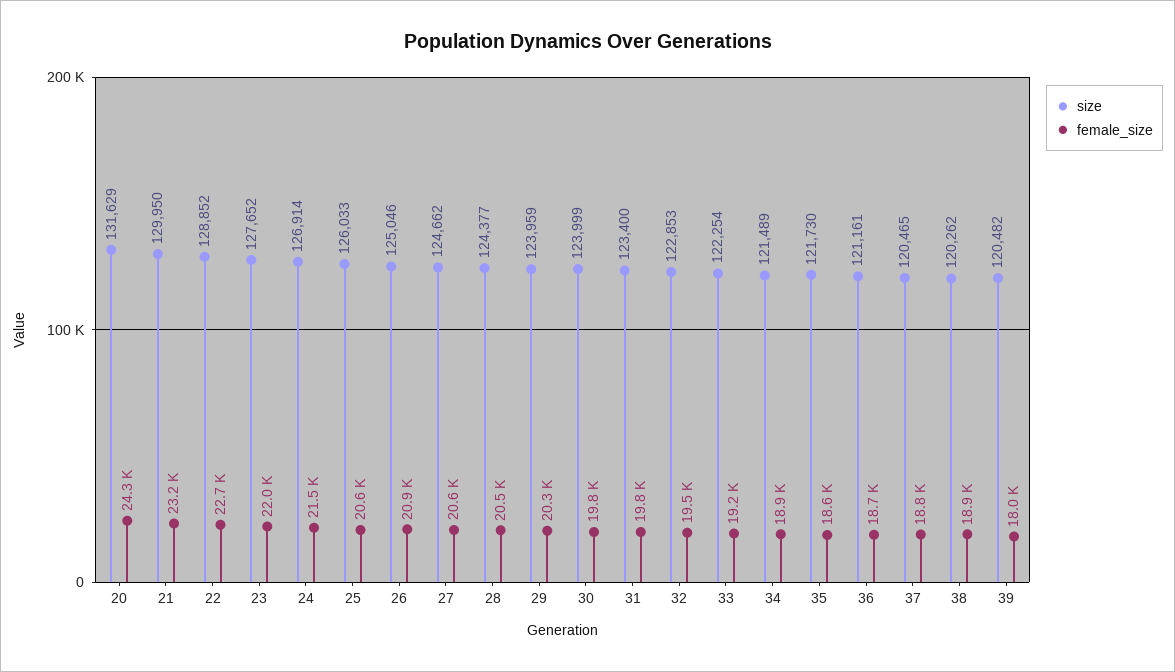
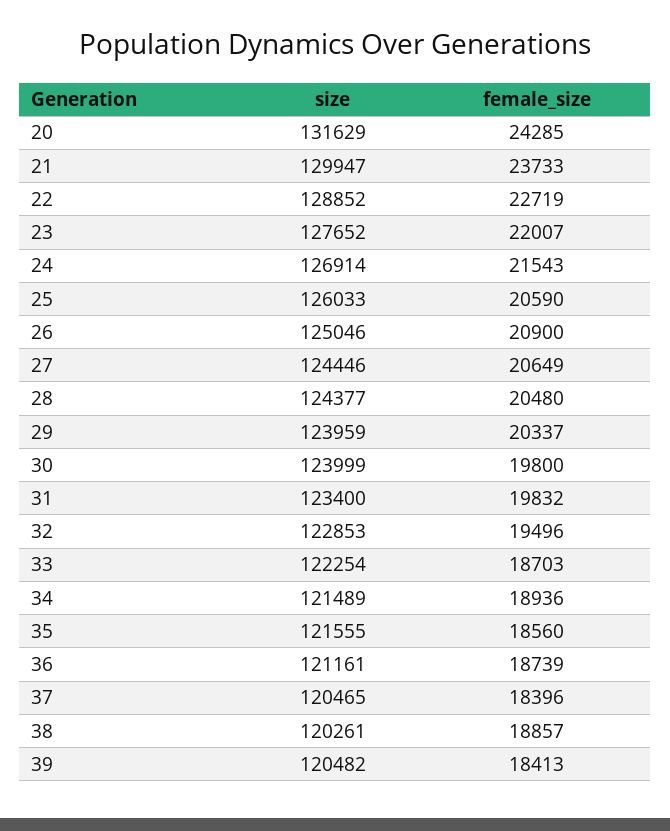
  {
    "size": {
      "20": 131629,
-     "21": 129950,
+     "21": 129947,
      "22": 128852,
      "23": 127652,
      "24": 126914,
      "25": 126033,
      "26": 125046,
-     "27": 124662,
+     "27": 124446,
      "28": 124377,
      "29": 123959,
      "30": 123999,
      "31": 123400,
      "32": 122853,
      "33": 122254,
      "34": 121489,
-     "35": 121730,
+     "35": 121555,
      "36": 121161,
      "37": 120465,
-     "38": 120262,
+     "38": 120261,
      "39": 120482
    },
    "female_size": {
      "20": 24285,
-     "21": 23200,
+     "21": 23733,
      "22": 22719,
      "23": 22007,
      "24": 21543,
      "25": 20590,
      "26": 20900,
      "27": 20649,
      "28": 20480,
      "29": 20337,
      "30": 19800,
      "31": 19832,
      "32": 19496,
-     "33": 19200,
+     "33": 18703,
      "34": 18936,
      "35": 18560,
      "36": 18739,
-     "37": 18800,
+     "37": 18396,
      "38": 18857,
-     "39": 18000
+     "39": 18413
    }
  }

